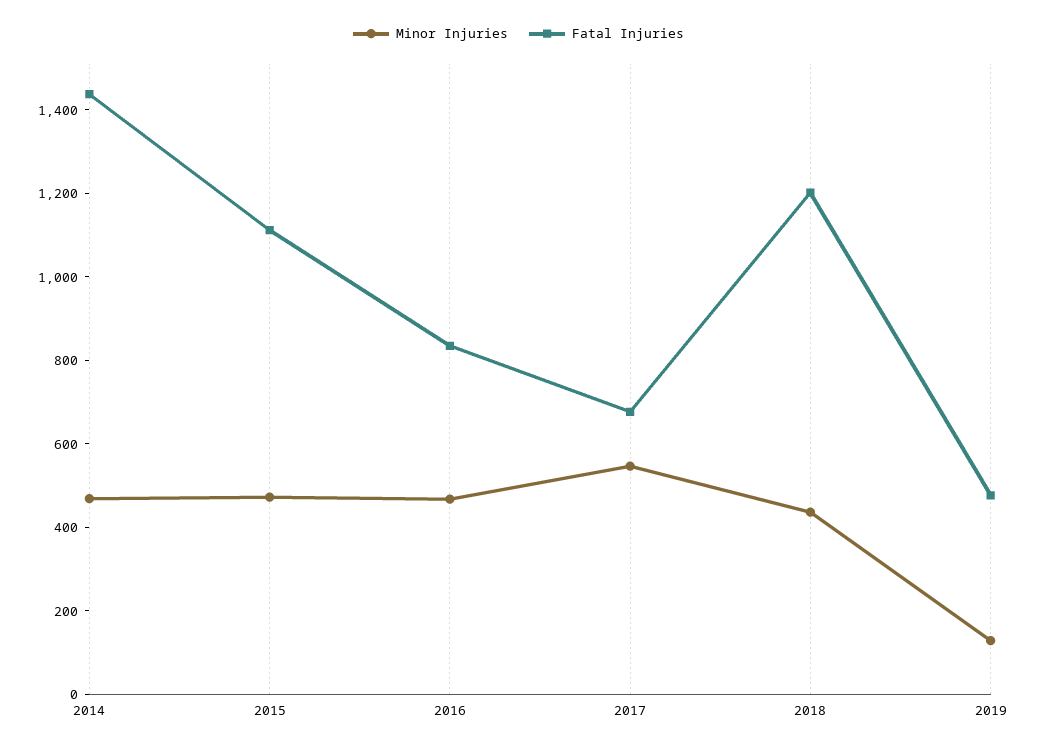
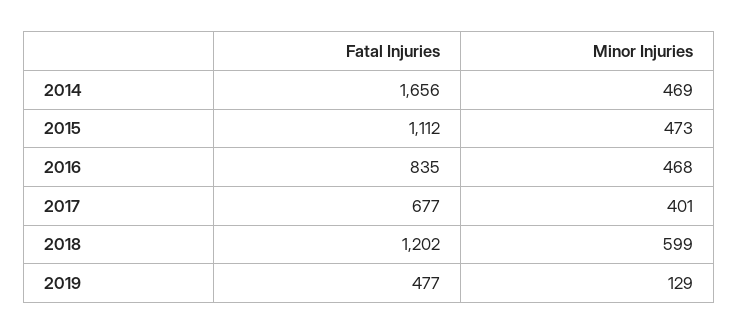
  {
    "Minor Injuries": {
      "2014": 469,
      "2015": 473,
      "2016": 468,
-     "2017": 550,
+     "2017": 401,
-     "2018": 450,
+     "2018": 599,
      "2019": 129
    },
    "Fatal Injuries": {
-     "2014": 1450,
+     "2014": 1656,
      "2015": 1112,
      "2016": 835,
      "2017": 677,
      "2018": 1202,
      "2019": 477
    }
  }

